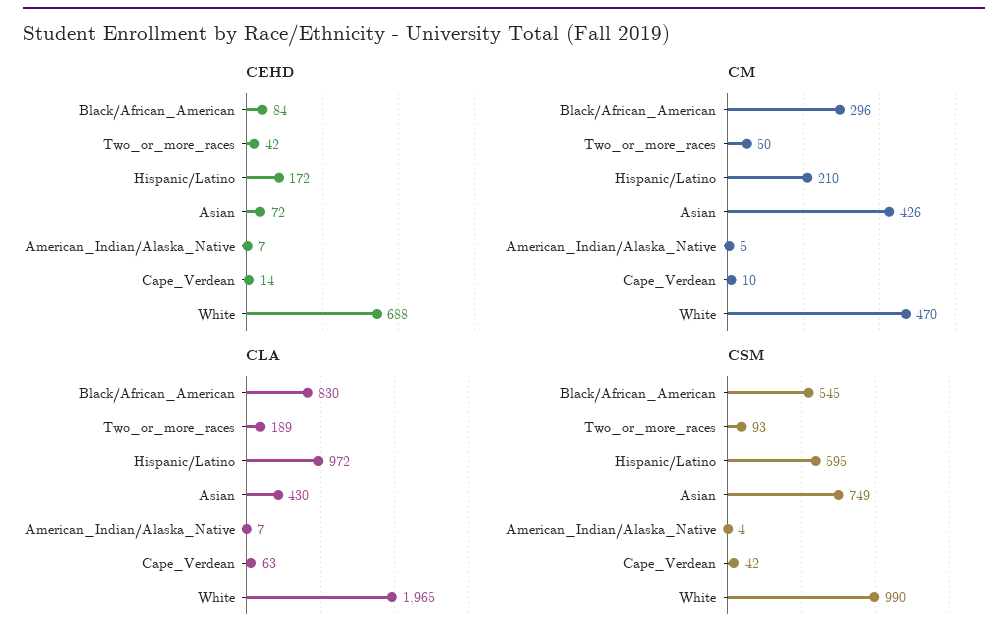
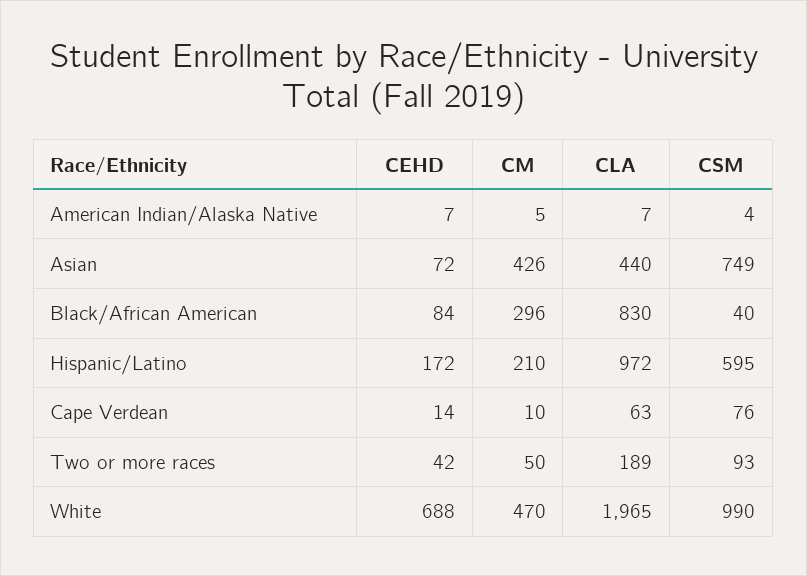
  {
    "CEHD": {
      "Black/African_American": 84,
      "Two_or_more_races": 42,
      "Hispanic/Latino": 172,
      "Asian": 72,
      "American_Indian/Alaska_Native": 7,
      "Cape_Verdean": 14,
      "White": 688
    },
    "CM": {
      "Black/African_American": 296,
      "Two_or_more_races": 50,
      "Hispanic/Latino": 210,
      "Asian": 426,
      "American_Indian/Alaska_Native": 5,
      "Cape_Verdean": 10,
      "White": 470
    },
    "CLA": {
      "Black/African_American": 830,
      "Two_or_more_races": 189,
      "Hispanic/Latino": 972,
-     "Asian": 430,
+     "Asian": 440,
      "American_Indian/Alaska_Native": 7,
      "Cape_Verdean": 63,
      "White": 1965
    },
    "CSM": {
-     "Black/African_American": 545,
+     "Black/African_American": 40,
      "Two_or_more_races": 93,
      "Hispanic/Latino": 595,
      "Asian": 749,
      "American_Indian/Alaska_Native": 4,
-     "Cape_Verdean": 42,
+     "Cape_Verdean": 76,
      "White": 990
    }
  }

